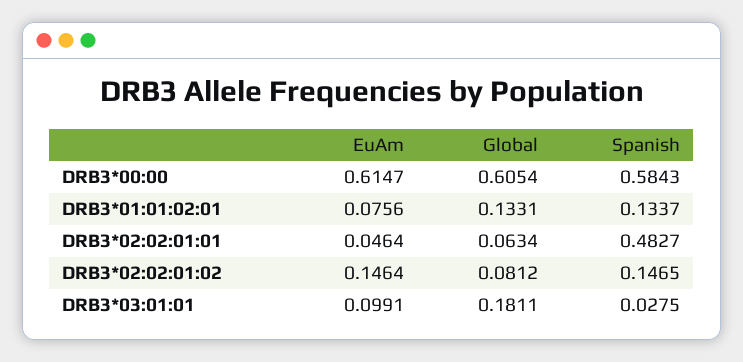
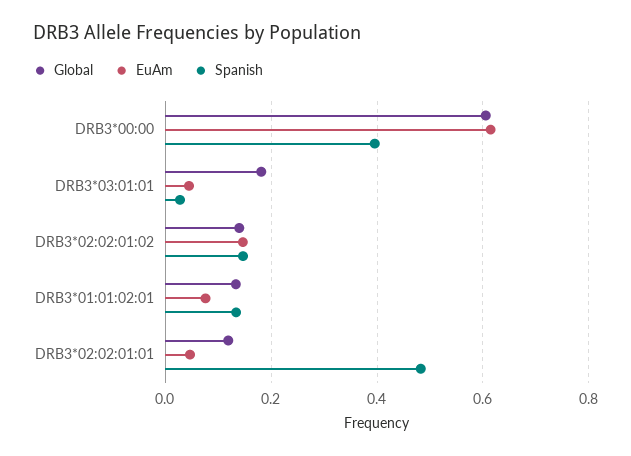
  {
    "EuAm": {
      "DRB3*00:00": 0.6147,
      "DRB3*01:01:02:01": 0.0756,
      "DRB3*02:02:01:01": 0.0464,
      "DRB3*02:02:01:02": 0.1464,
-     "DRB3*03:01:01": 0.0991
+     "DRB3*03:01:01": 0.04
    },
    "Global": {
      "DRB3*00:00": 0.6054,
      "DRB3*01:01:02:01": 0.1331,
-     "DRB3*02:02:01:01": 0.0634,
+     "DRB3*02:02:01:01": 0.12,
-     "DRB3*02:02:01:02": 0.0812,
+     "DRB3*02:02:01:02": 0.14,
      "DRB3*03:01:01": 0.1811
    },
    "Spanish": {
-     "DRB3*00:00": 0.5843,
+     "DRB3*00:00": 0.4,
      "DRB3*01:01:02:01": 0.1337,
      "DRB3*02:02:01:01": 0.4827,
      "DRB3*02:02:01:02": 0.1465,
      "DRB3*03:01:01": 0.0275
    }
  }

